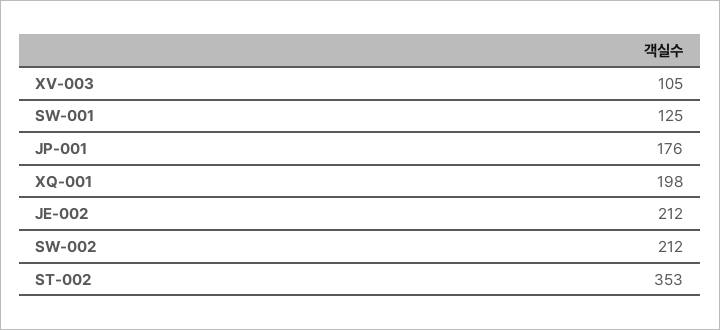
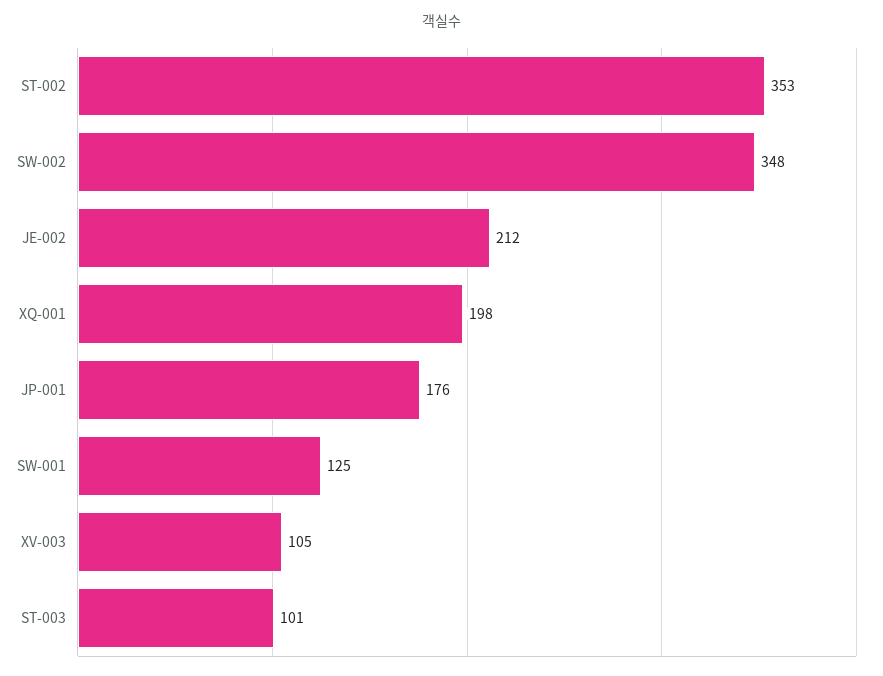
  {
    "XV-003": 105,
    "SW-001": 125,
    "JP-001": 176,
    "XQ-001": 198,
    "JE-002": 212,
-   "SW-002": 212,
+   "SW-002": 348,
-   "ST-002": 353
+   "ST-002": 353,
+   "ST-003": 101
  }

